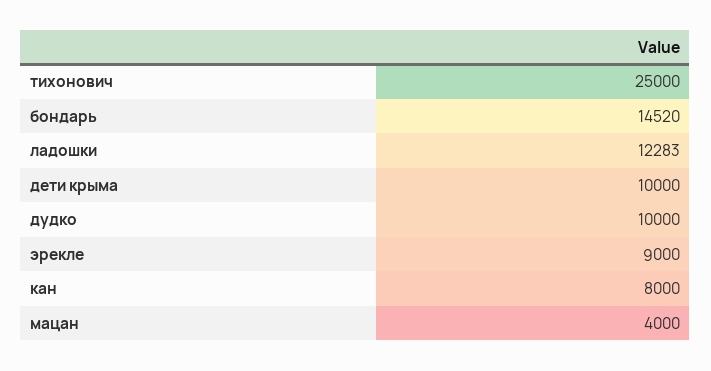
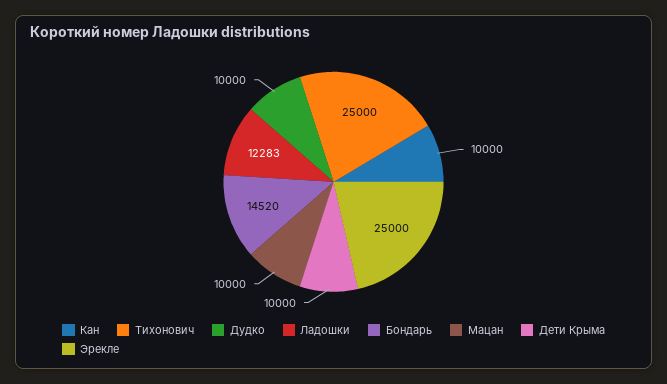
  {
    "тихонович": 25000,
    "бондарь": 14520,
    "ладошки": 12283,
    "дети крыма": 10000,
    "дудко": 10000,
-   "эрекле": 9000,
+   "эрекле": 25000,
-   "кан": 8000,
+   "кан": 10000,
-   "мацан": 4000
+   "мацан": 10000
  }

